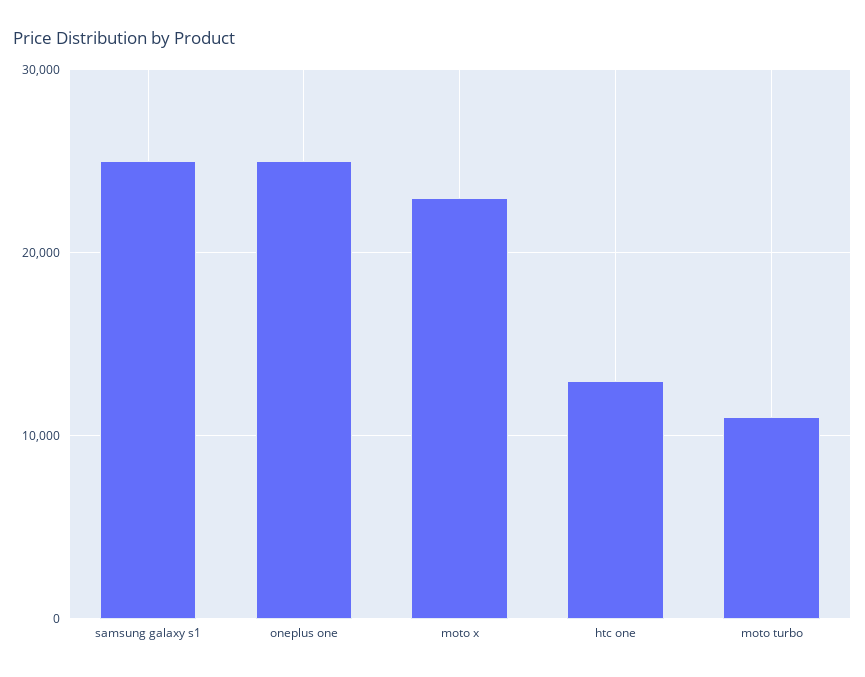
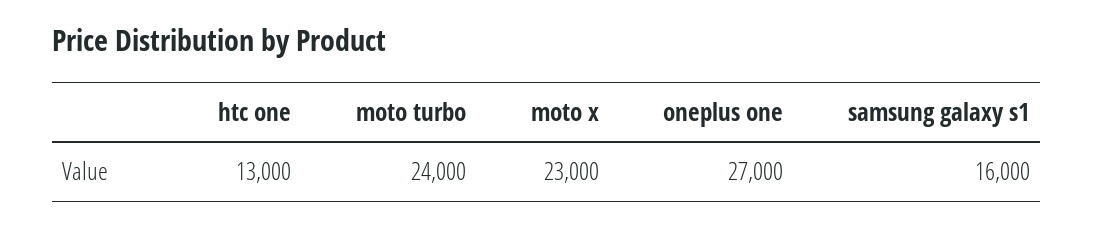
  {
-   "samsung galaxy s1": 25000,
+   "samsung galaxy s1": 16000,
-   "oneplus one": 25000,
+   "oneplus one": 27000,
    "moto x": 23000,
    "htc one": 13000,
-   "moto turbo": 11000
+   "moto turbo": 24000
  }

